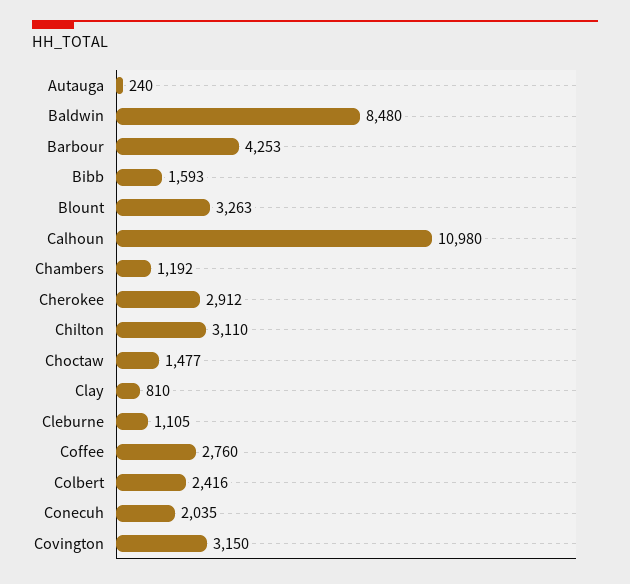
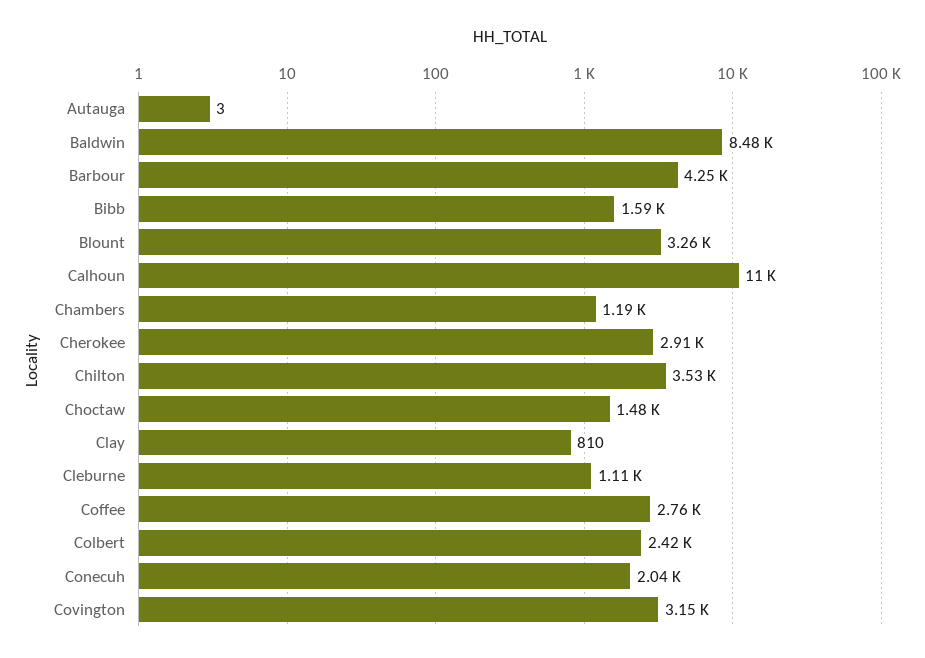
  {
-   "Autauga": 240,
+   "Autauga": 3,
    "Baldwin": 8480,
    "Barbour": 4253,
    "Bibb": 1593,
    "Blount": 3263,
    "Calhoun": 10980,
    "Chambers": 1192,
    "Cherokee": 2912,
-   "Chilton": 3110,
+   "Chilton": 3530,
    "Choctaw": 1477,
    "Clay": 810,
    "Cleburne": 1105,
    "Coffee": 2760,
    "Colbert": 2416,
    "Conecuh": 2035,
    "Covington": 3150
  }

